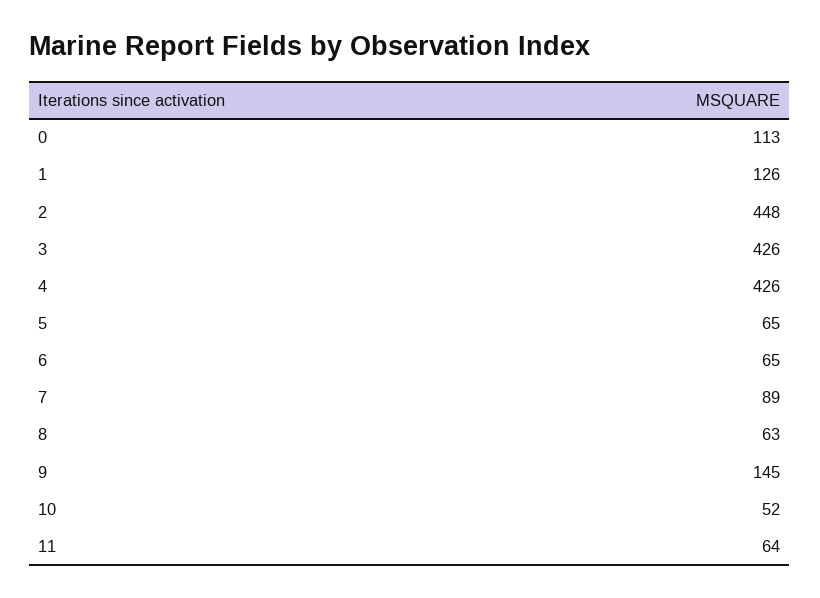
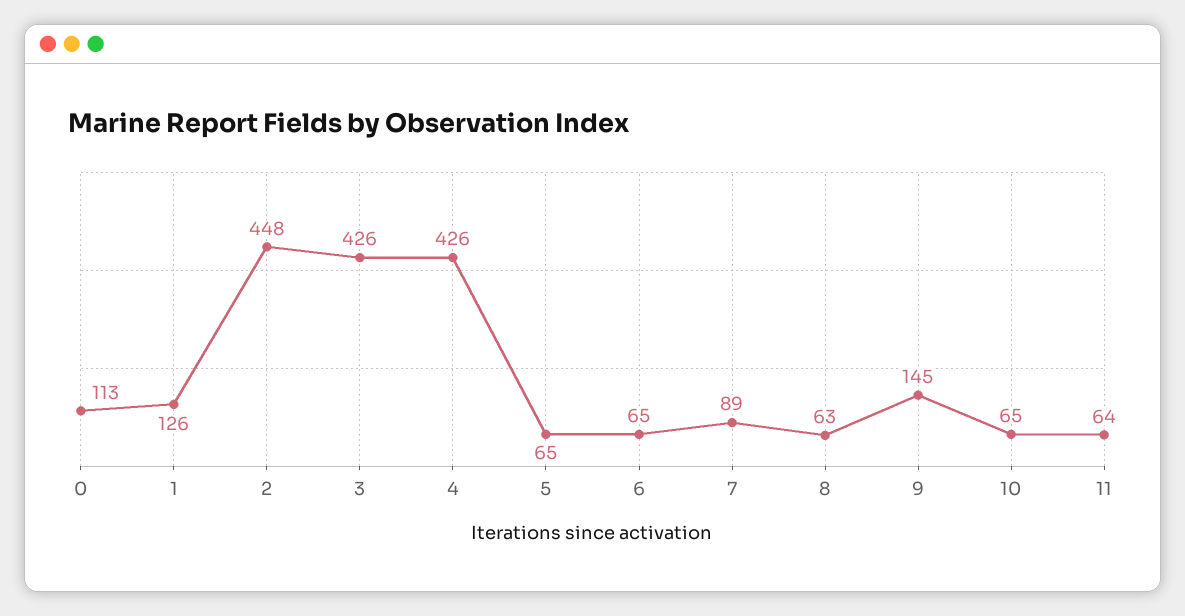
  {
    "0": 113,
    "1": 126,
    "2": 448,
    "3": 426,
    "4": 426,
    "5": 65,
    "6": 65,
    "7": 89,
    "8": 63,
    "9": 145,
-   "10": 52,
+   "10": 65,
    "11": 64
  }

